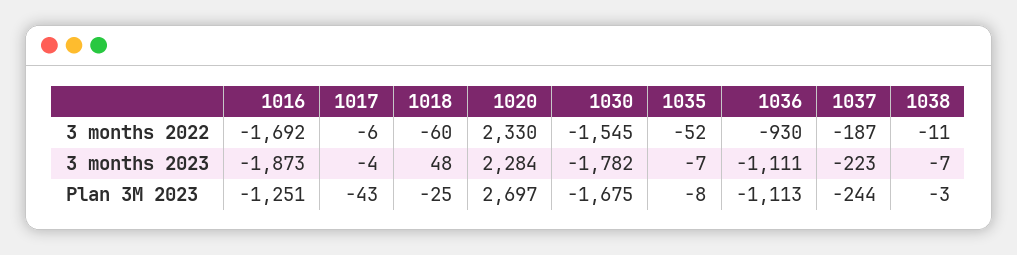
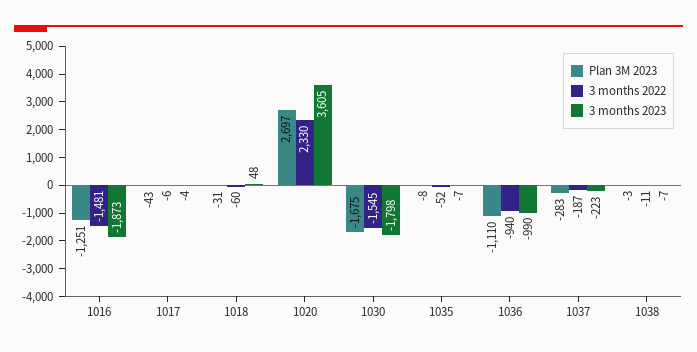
  {
    "3 months 2022": {
-     "1016": -1692,
+     "1016": -1481,
      "1017": -6,
      "1018": -60,
      "1020": 2330,
      "1030": -1545,
      "1035": -52,
-     "1036": -930,
+     "1036": -940,
      "1037": -187,
      "1038": -11
    },
    "3 months 2023": {
      "1016": -1873,
      "1017": -4,
      "1018": 48,
-     "1020": 2284,
+     "1020": 3605,
-     "1030": -1782,
+     "1030": -1798,
      "1035": -7,
-     "1036": -1111,
+     "1036": -990,
      "1037": -223,
      "1038": -7
    },
    "Plan 3M 2023": {
      "1016": -1251,
      "1017": -43,
-     "1018": -25,
+     "1018": -31,
      "1020": 2697,
      "1030": -1675,
      "1035": -8,
-     "1036": -1113,
+     "1036": -1110,
-     "1037": -244,
+     "1037": -283,
      "1038": -3
    }
  }

